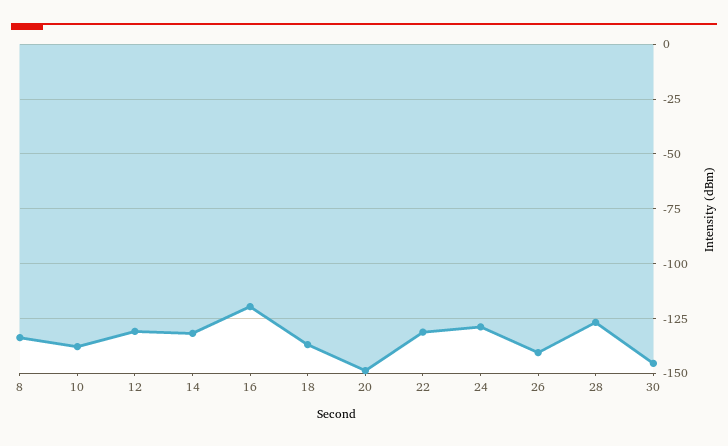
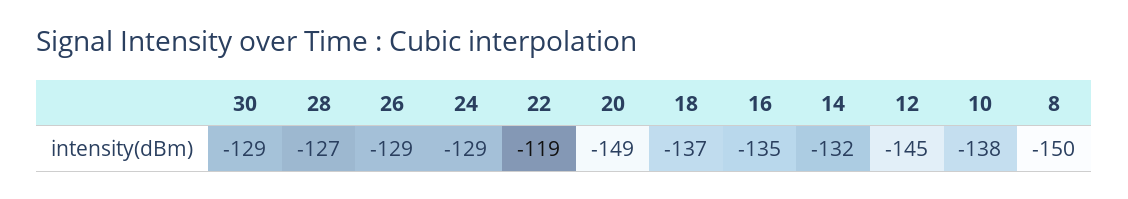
  {
-   "8": -135,
+   "8": -150,
    "10": -138,
-   "12": -130,
+   "12": -145,
    "14": -132,
-   "16": -120,
+   "16": -135,
    "18": -137,
    "20": -149,
-   "22": -130,
+   "22": -119,
    "24": -129,
-   "26": -140,
+   "26": -129,
    "28": -127,
-   "30": -145
+   "30": -129
  }

